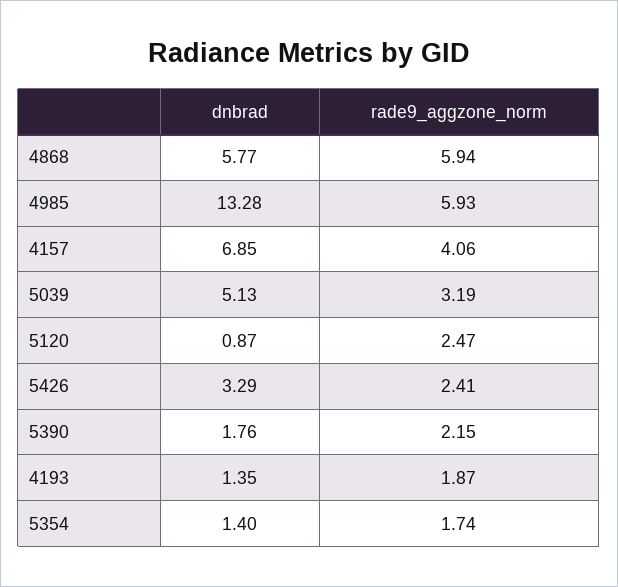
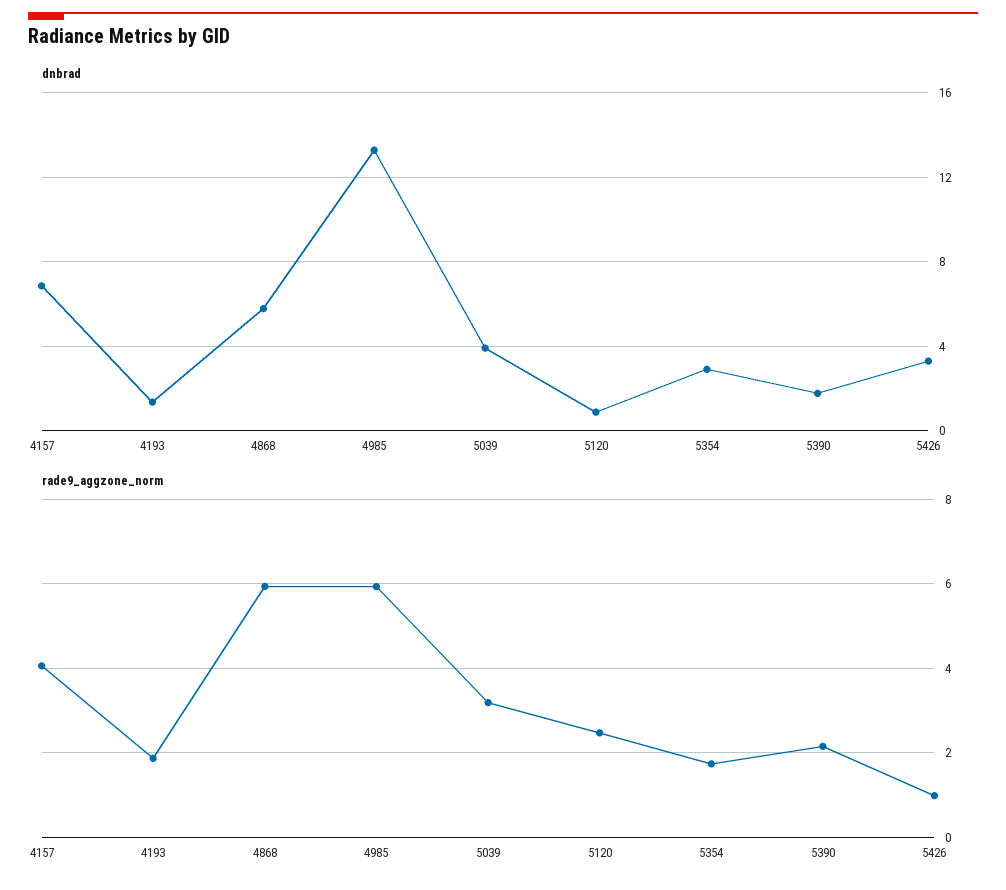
  {
    "dnbrad": {
      "4868": 5.77,
      "4985": 13.28,
      "4157": 6.85,
-     "5039": 5.13,
+     "5039": 4,
      "5120": 0.87,
      "5426": 3.29,
      "5390": 1.76,
      "4193": 1.35,
-     "5354": 1.4
+     "5354": 3
    },
    "rade9_aggzone_norm": {
      "4868": 5.94,
      "4985": 5.93,
      "4157": 4.06,
      "5039": 3.19,
      "5120": 2.47,
-     "5426": 2.41,
+     "5426": 1,
      "5390": 2.15,
      "4193": 1.87,
      "5354": 1.74
    }
  }

